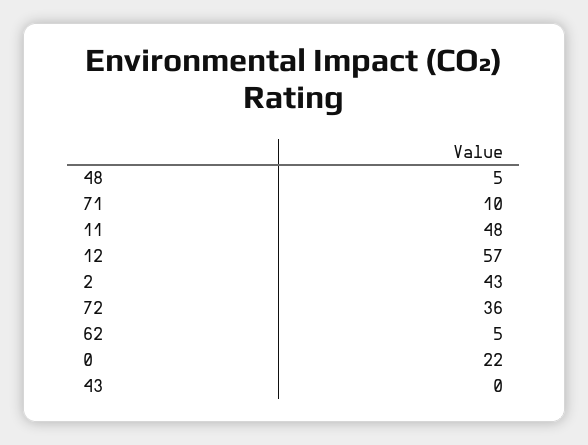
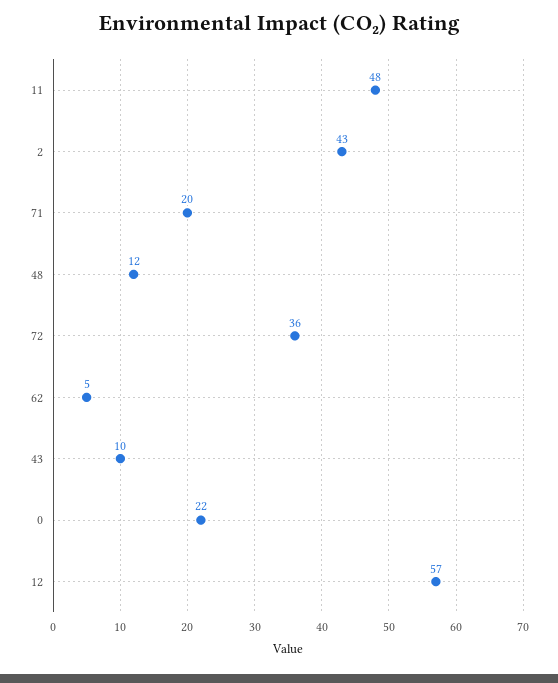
  {
-   "48": 5,
+   "48": 12,
-   "71": 10,
+   "71": 20,
    "11": 48,
    "12": 57,
    "2": 43,
    "72": 36,
    "62": 5,
    "0": 22,
-   "43": 0
+   "43": 10
  }

